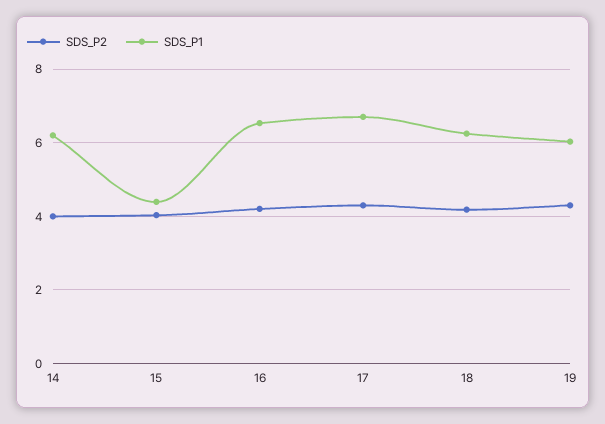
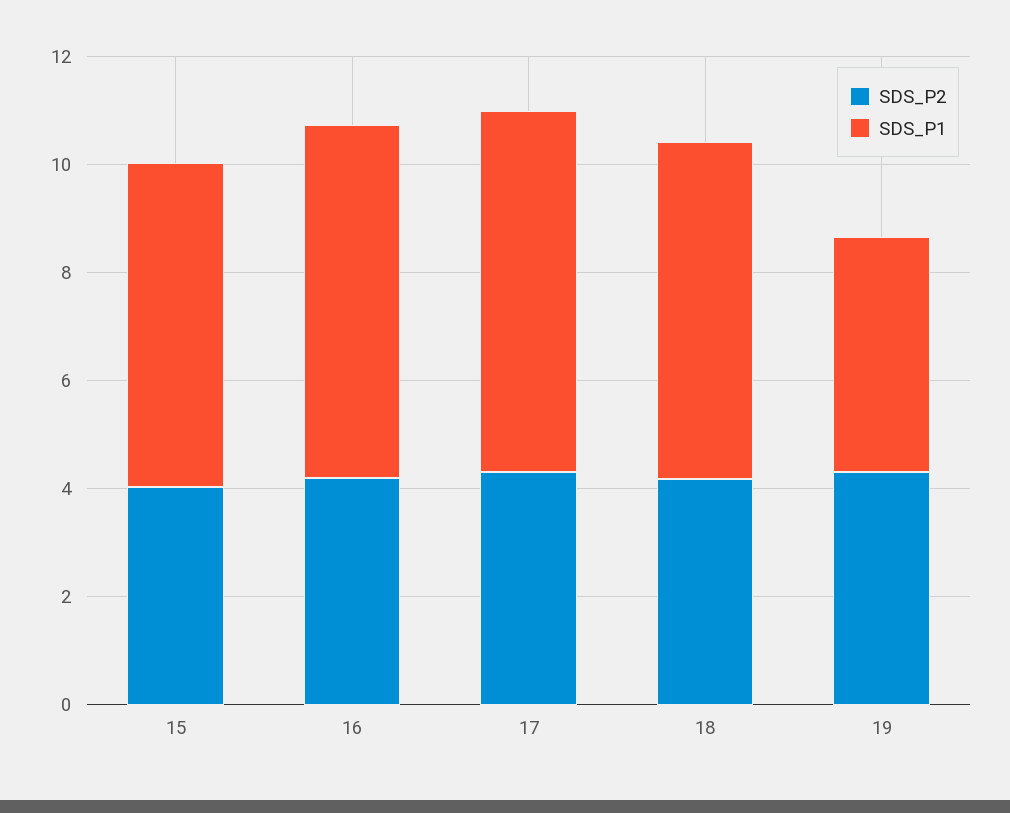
  {
    "SDS_P2": {
-     "14": 4,
      "15": 4,
      "16": 4.2,
      "17": 4.4,
      "18": 4.2,
      "19": 4.4
    },
    "SDS_P1": {
-     "14": 6.2,
-     "15": 4.4,
+     "15": 6,
      "16": 6.6,
      "17": 6.8,
      "18": 6.2,
-     "19": 6
+     "19": 4.5
    }
  }

